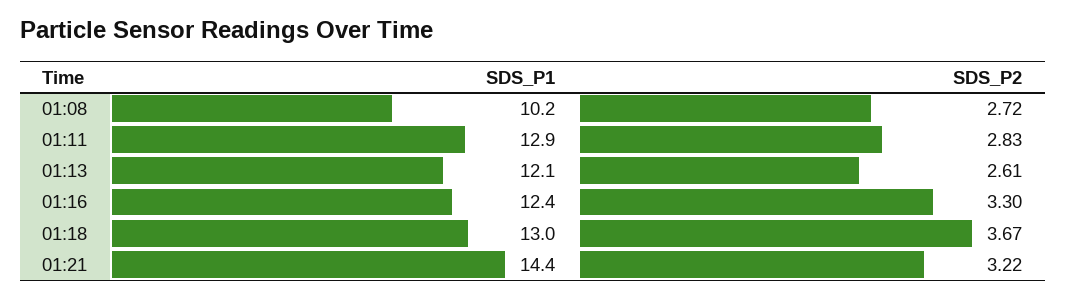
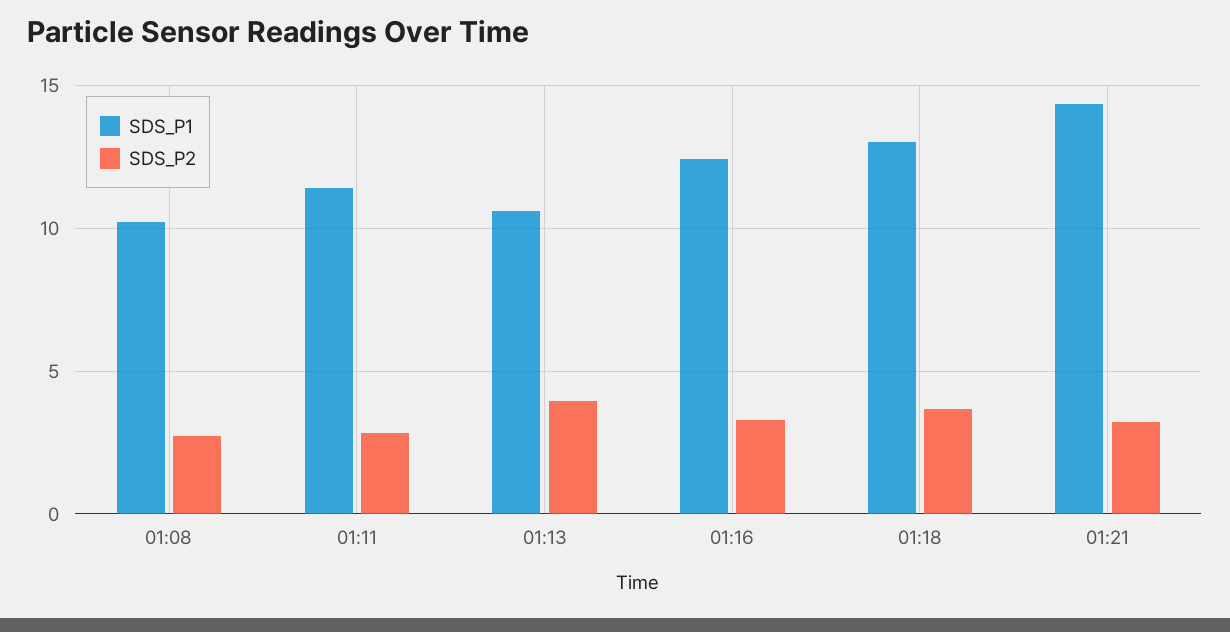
  {
    "SDS_P1": {
      "01:08": 10.2,
-     "01:11": 12.9,
+     "01:11": 11.5,
-     "01:13": 12.1,
+     "01:13": 10.5,
      "01:16": 12.4,
      "01:18": 13,
      "01:21": 14.4
    },
    "SDS_P2": {
      "01:08": 2.72,
      "01:11": 2.83,
-     "01:13": 2.61,
+     "01:13": 4,
      "01:16": 3.3,
      "01:18": 3.67,
      "01:21": 3.22
    }
  }

